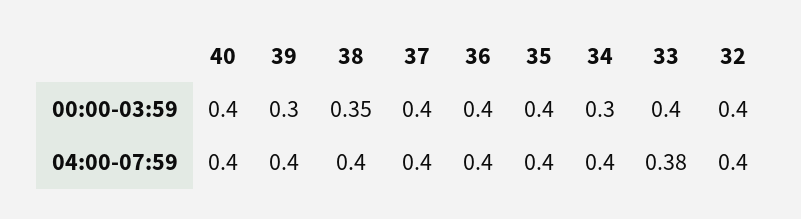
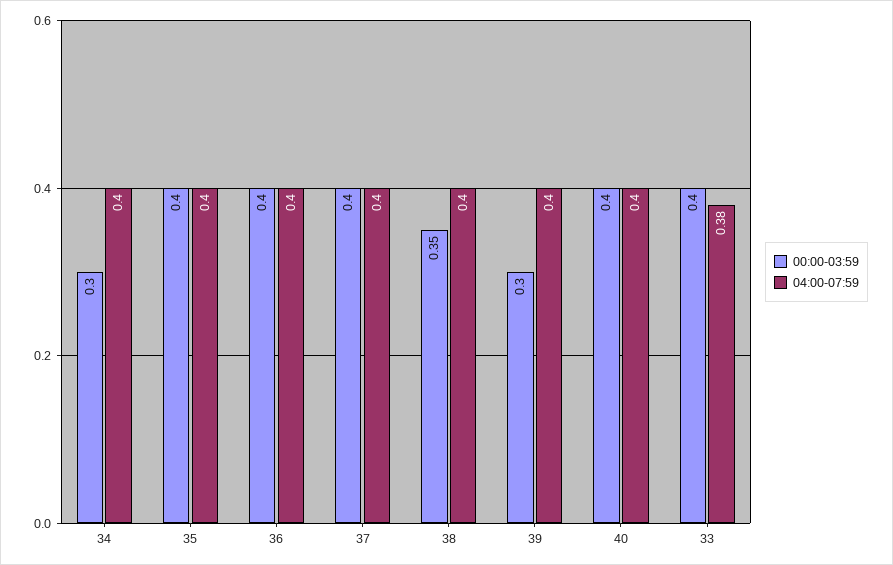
  {
    "00:00-03:59": {
      "40": 0.4,
      "39": 0.3,
      "38": 0.35,
      "37": 0.4,
      "36": 0.4,
      "35": 0.4,
      "34": 0.3,
-     "33": 0.4,
+     "33": 0.4
-     "32": 0.4
    },
    "04:00-07:59": {
      "40": 0.4,
      "39": 0.4,
      "38": 0.4,
      "37": 0.4,
      "36": 0.4,
      "35": 0.4,
      "34": 0.4,
-     "33": 0.38,
+     "33": 0.38
-     "32": 0.4
    }
  }

